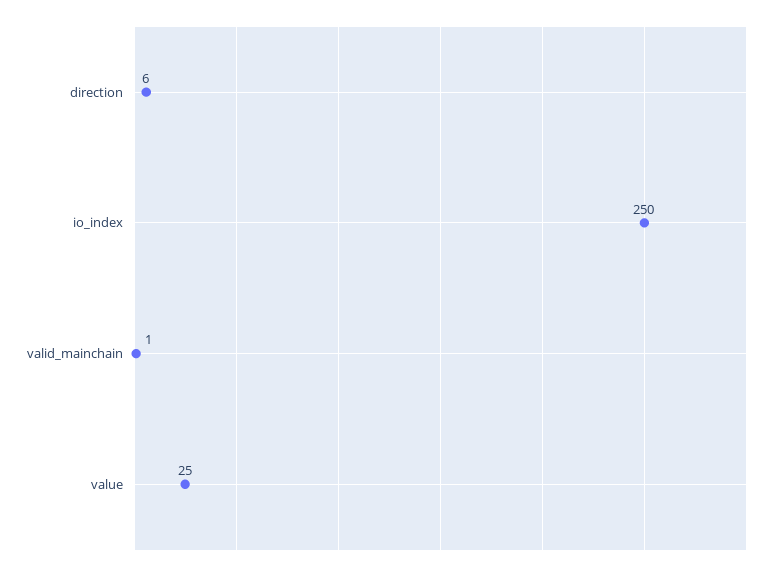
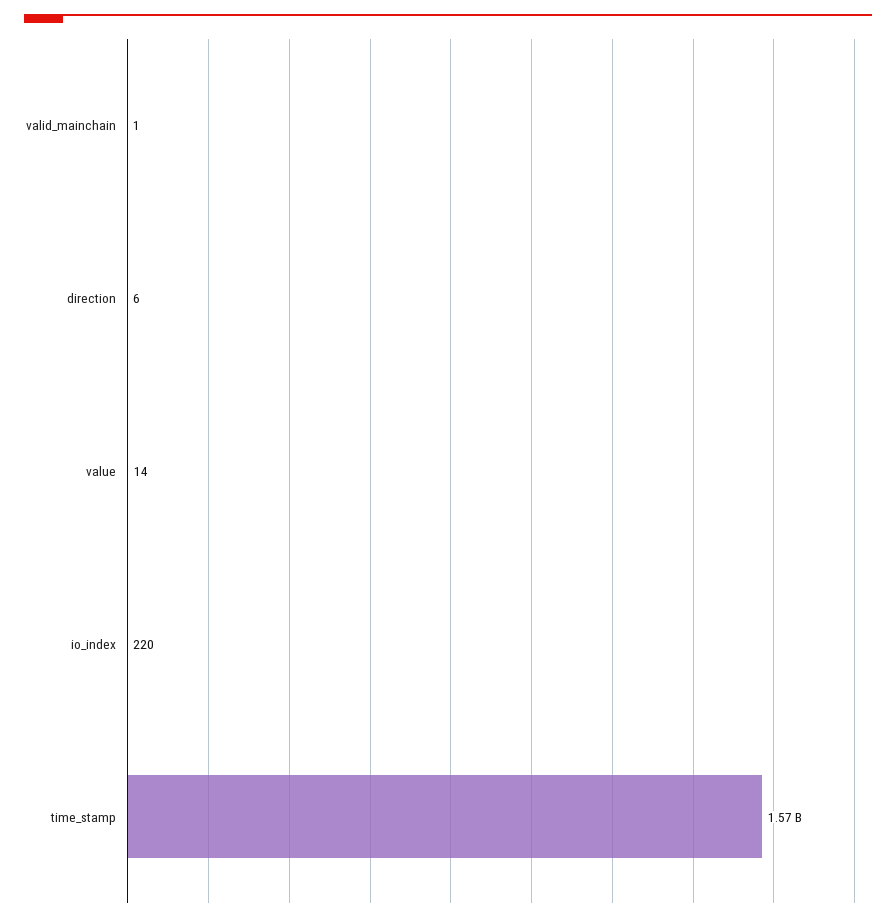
  {
    "direction": 6,
-   "io_index": 250,
+   "io_index": 220,
    "valid_mainchain": 1,
-   "value": 25
+   "value": 14,
+   "time_stamp": 1570000000
  }

